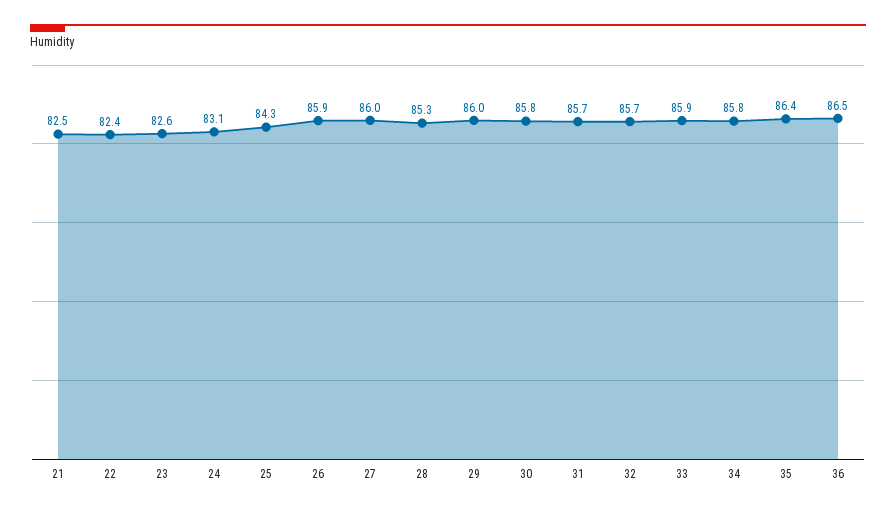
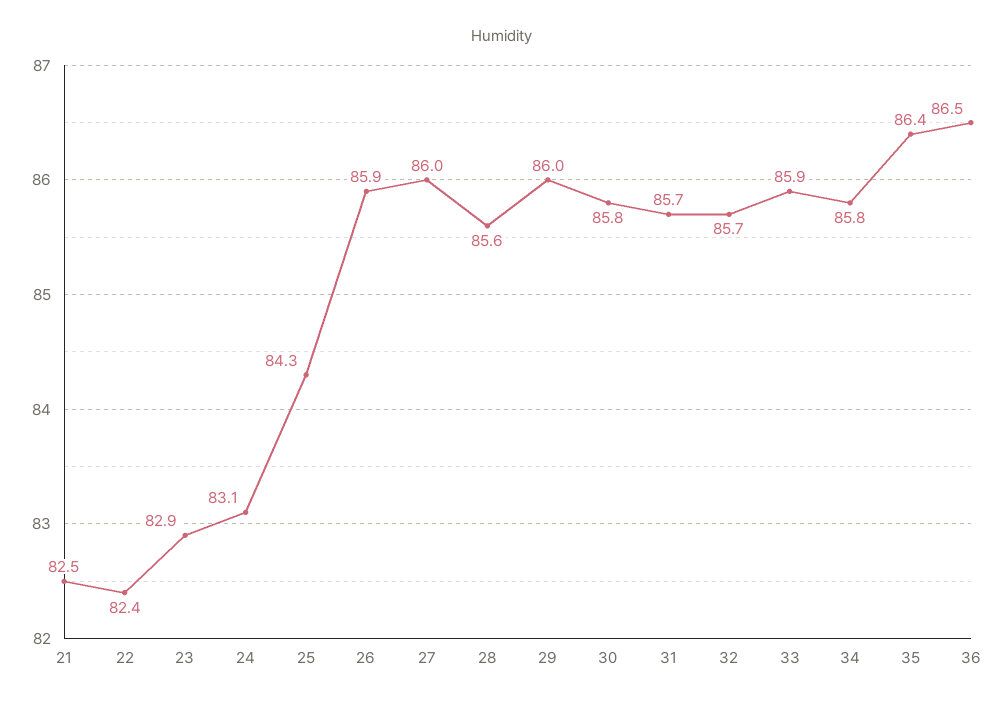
  {
    "21": 82.5,
    "22": 82.4,
-   "23": 82.6,
+   "23": 82.9,
    "24": 83.1,
    "25": 84.3,
    "26": 85.9,
    "27": 86,
-   "28": 85.3,
+   "28": 85.6,
    "29": 86,
    "30": 85.8,
    "31": 85.7,
    "32": 85.7,
    "33": 85.9,
    "34": 85.8,
    "35": 86.4,
    "36": 86.5
  }

